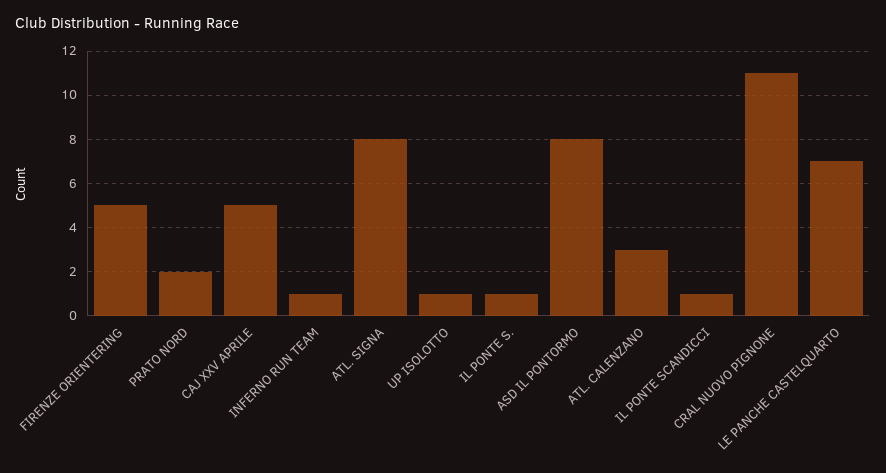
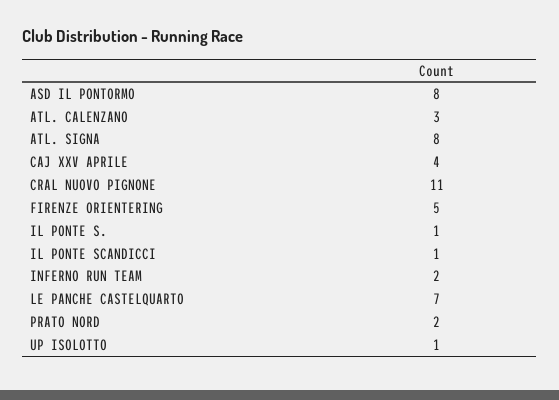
  {
    "FIRENZE ORIENTERING": 5,
    "PRATO NORD": 2,
-   "CAJ XXV APRILE": 5,
+   "CAJ XXV APRILE": 4,
-   "INFERNO RUN TEAM": 1,
+   "INFERNO RUN TEAM": 2,
    "ATL. SIGNA": 8,
    "UP ISOLOTTO": 1,
    "IL PONTE S.": 1,
    "ASD IL PONTORMO": 8,
    "ATL. CALENZANO": 3,
    "IL PONTE SCANDICCI": 1,
    "CRAL NUOVO PIGNONE": 11,
    "LE PANCHE CASTELQUARTO": 7
  }

